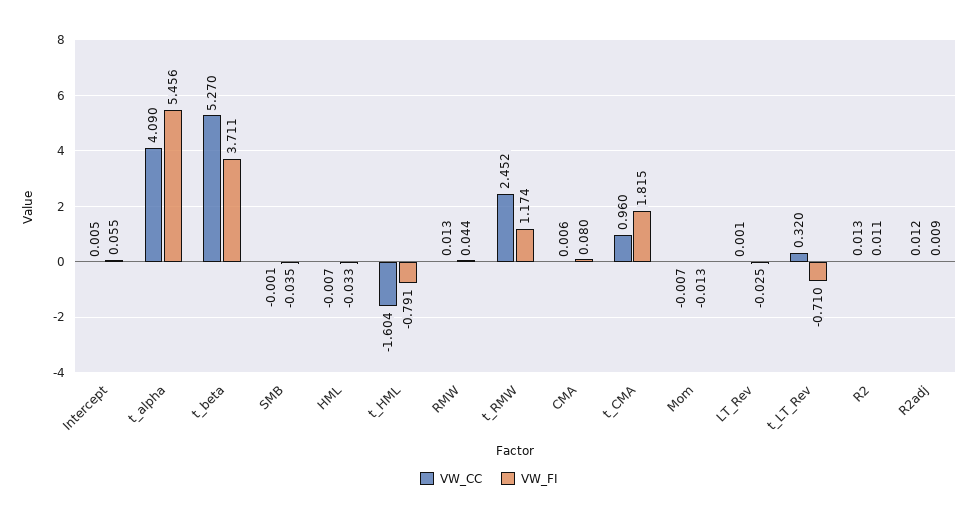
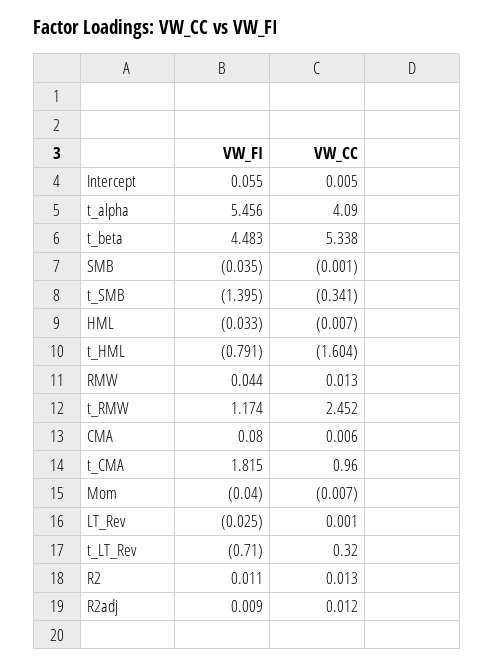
  {
    "VW_CC": {
      "Intercept": 0.005,
      "t_alpha": 4.09,
-     "t_beta": 5.27,
+     "t_beta": 5.338,
      "SMB": -0.001,
      "HML": -0.007,
      "t_HML": -1.604,
      "RMW": 0.013,
      "t_RMW": 2.452,
      "CMA": 0.006,
      "t_CMA": 0.96,
      "Mom": -0.007,
      "LT_Rev": 0.001,
      "t_LT_Rev": 0.32,
      "R2": 0.013,
-     "R2adj": 0.012
+     "R2adj": 0.012,
+     "t_SMB": -0.341
    },
    "VW_FI": {
      "Intercept": 0.055,
      "t_alpha": 5.456,
-     "t_beta": 3.711,
+     "t_beta": 4.483,
      "SMB": -0.035,
      "HML": -0.033,
      "t_HML": -0.791,
      "RMW": 0.044,
      "t_RMW": 1.174,
      "CMA": 0.08,
      "t_CMA": 1.815,
-     "Mom": -0.013,
+     "Mom": -0.04,
      "LT_Rev": -0.025,
      "t_LT_Rev": -0.71,
      "R2": 0.011,
-     "R2adj": 0.009
+     "R2adj": 0.009,
+     "t_SMB": -1.395
    }
  }

